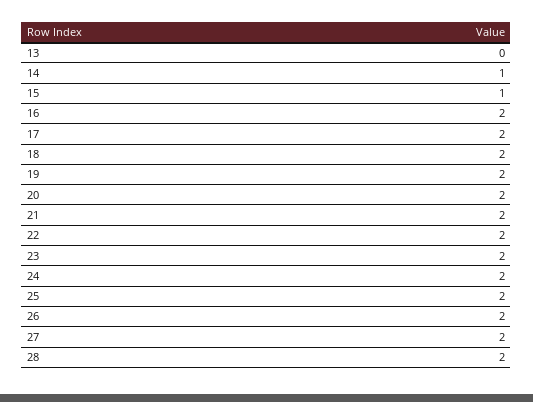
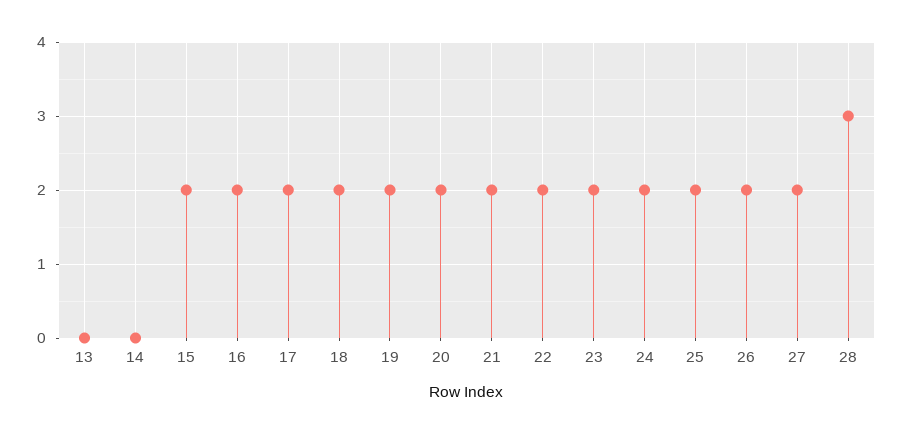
  {
    "13": 0,
-   "14": 1,
+   "14": 0,
-   "15": 1,
+   "15": 2,
    "16": 2,
    "17": 2,
    "18": 2,
    "19": 2,
    "20": 2,
    "21": 2,
    "22": 2,
    "23": 2,
    "24": 2,
    "25": 2,
    "26": 2,
    "27": 2,
-   "28": 2
+   "28": 3
  }

